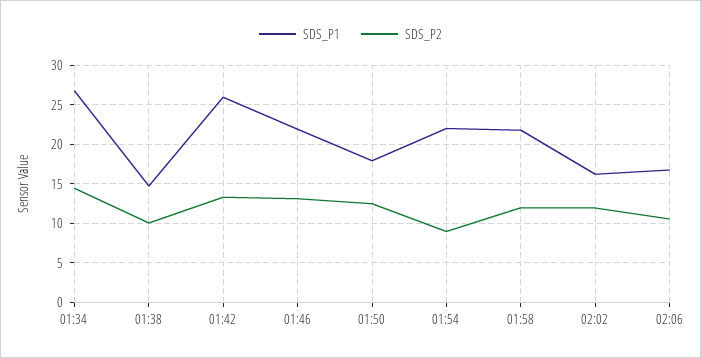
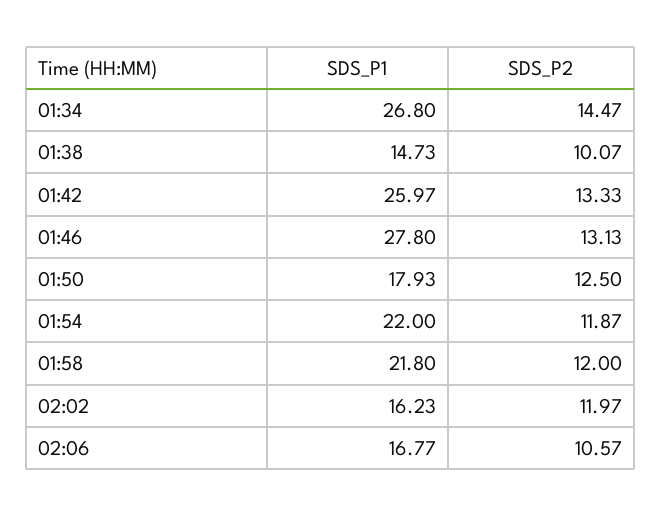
  {
    "SDS_P1": {
      "01:34": 26.8,
      "01:38": 14.73,
      "01:42": 25.97,
-     "01:46": 22,
+     "01:46": 27.8,
      "01:50": 17.93,
      "01:54": 22,
      "01:58": 21.8,
      "02:02": 16.23,
      "02:06": 16.77
    },
    "SDS_P2": {
      "01:34": 14.47,
      "01:38": 10.07,
      "01:42": 13.33,
      "01:46": 13.13,
      "01:50": 12.5,
-     "01:54": 9,
+     "01:54": 11.87,
      "01:58": 12,
      "02:02": 11.97,
      "02:06": 10.57
    }
  }

